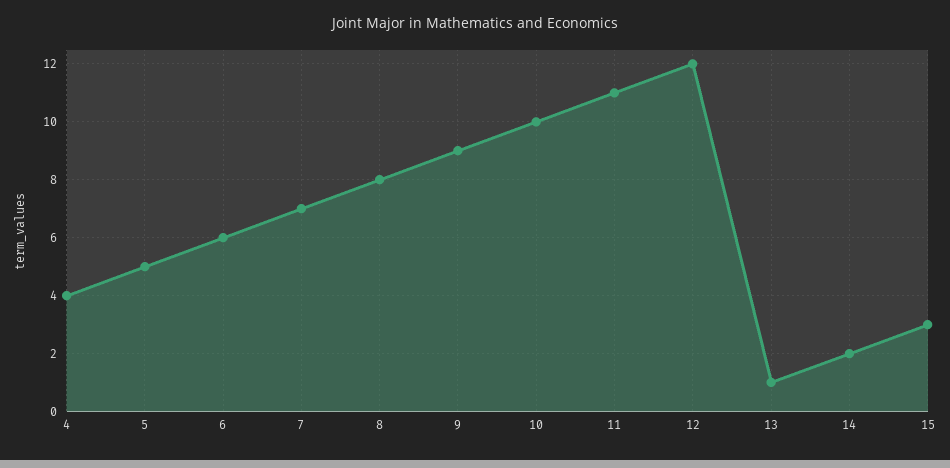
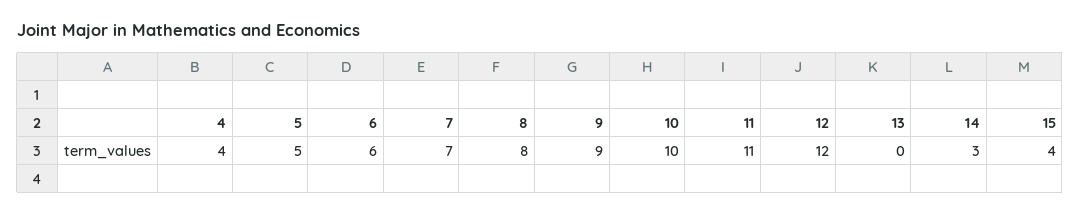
  {
    "4": 4,
    "5": 5,
    "6": 6,
    "7": 7,
    "8": 8,
    "9": 9,
    "10": 10,
    "11": 11,
    "12": 12,
-   "13": 1,
+   "13": 0,
-   "14": 2,
+   "14": 3,
-   "15": 3
+   "15": 4
  }

